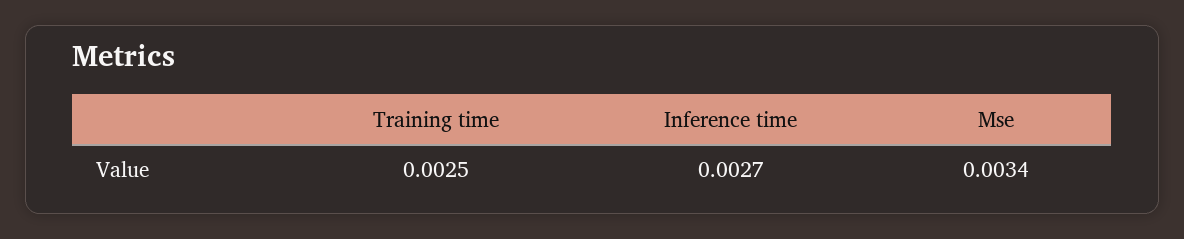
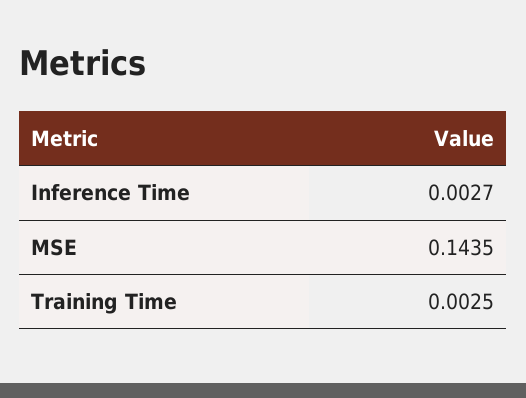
  {
    "Training time": 0.0025,
    "Inference time": 0.0027,
-   "Mse": 0.0034
+   "Mse": 0.1435
  }

